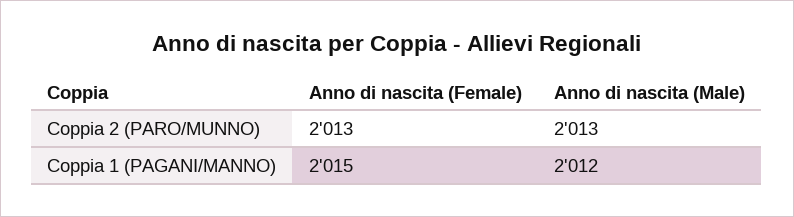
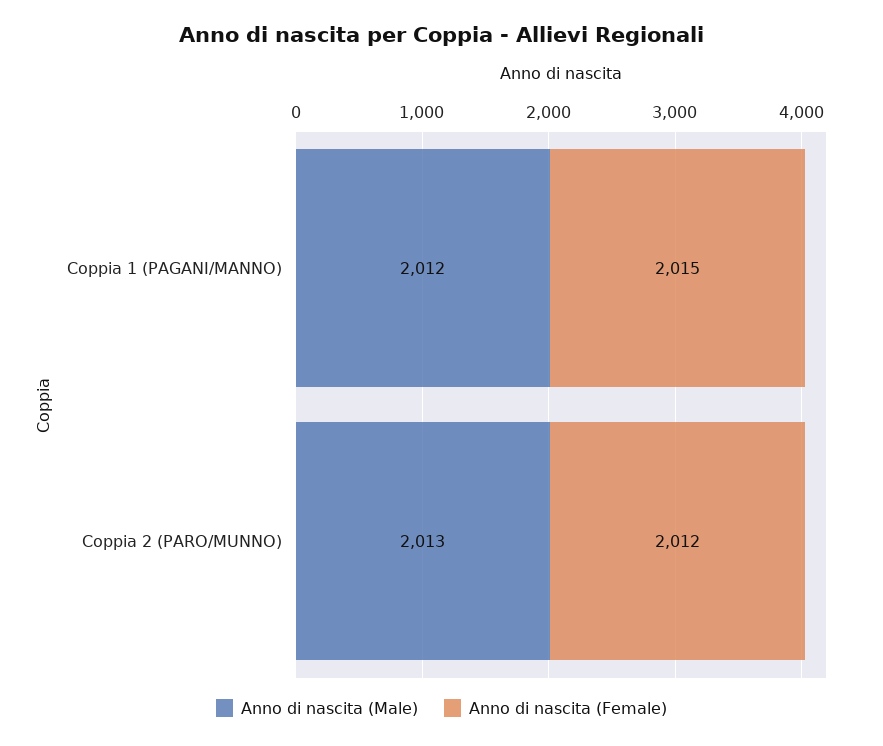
  {
    "Anno di nascita (Female)": {
-     "Coppia 2 (PARO/MUNNO)": 2013,
+     "Coppia 2 (PARO/MUNNO)": 2012,
      "Coppia 1 (PAGANI/MANNO)": 2015
    },
    "Anno di nascita (Male)": {
      "Coppia 2 (PARO/MUNNO)": 2013,
      "Coppia 1 (PAGANI/MANNO)": 2012
    }
  }

